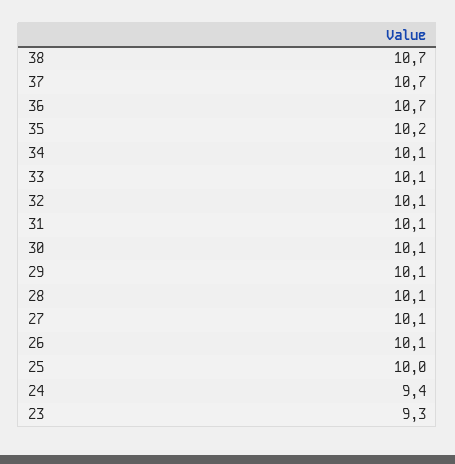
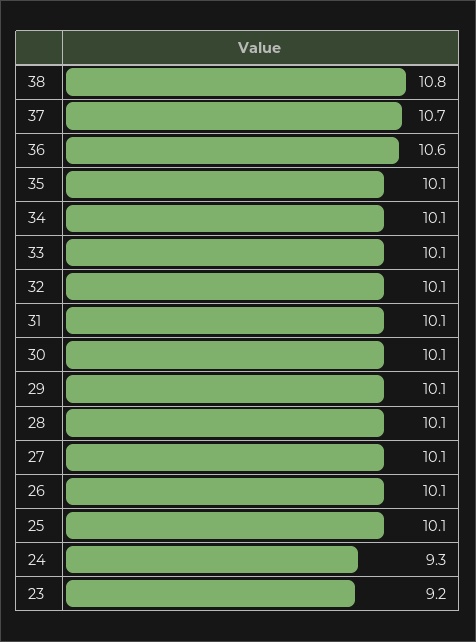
  {
-   "38": 10.7,
+   "38": 10.8,
    "37": 10.7,
-   "36": 10.7,
+   "36": 10.6,
-   "35": 10.2,
+   "35": 10.1,
    "34": 10.1,
    "33": 10.1,
    "32": 10.1,
    "31": 10.1,
    "30": 10.1,
    "29": 10.1,
    "28": 10.1,
    "27": 10.1,
    "26": 10.1,
-   "25": 10,
+   "25": 10.1,
-   "24": 9.4,
+   "24": 9.3,
-   "23": 9.3
+   "23": 9.2
  }

